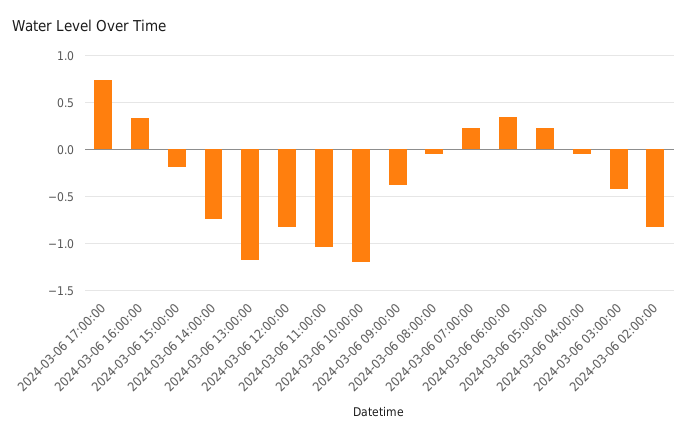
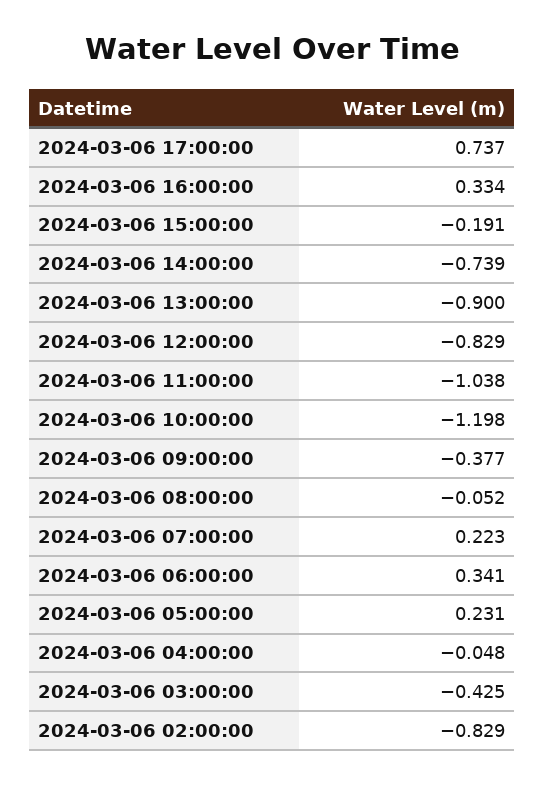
  {
    "2024-03-06 17:00:00": 0.737,
    "2024-03-06 16:00:00": 0.334,
    "2024-03-06 15:00:00": -0.191,
    "2024-03-06 14:00:00": -0.739,
-   "2024-03-06 13:00:00": -1.2,
+   "2024-03-06 13:00:00": -0.9,
    "2024-03-06 12:00:00": -0.829,
    "2024-03-06 11:00:00": -1.038,
    "2024-03-06 10:00:00": -1.198,
    "2024-03-06 09:00:00": -0.377,
    "2024-03-06 08:00:00": -0.052,
    "2024-03-06 07:00:00": 0.223,
    "2024-03-06 06:00:00": 0.341,
    "2024-03-06 05:00:00": 0.231,
    "2024-03-06 04:00:00": -0.048,
    "2024-03-06 03:00:00": -0.425,
    "2024-03-06 02:00:00": -0.829
  }

